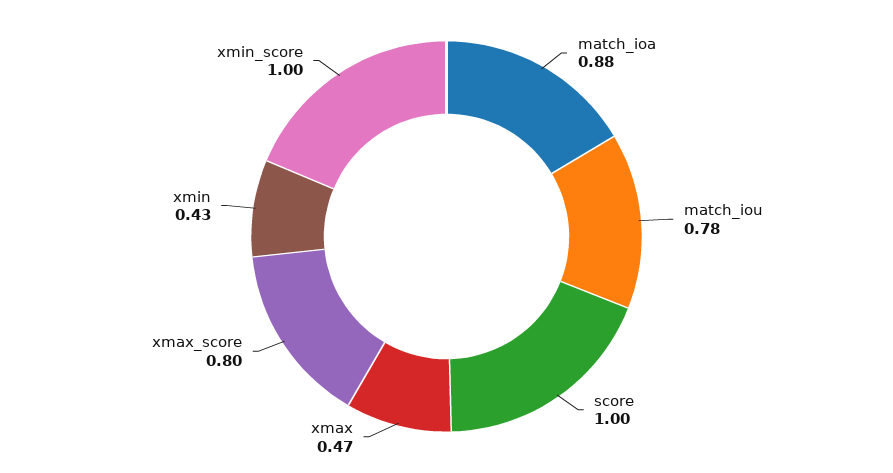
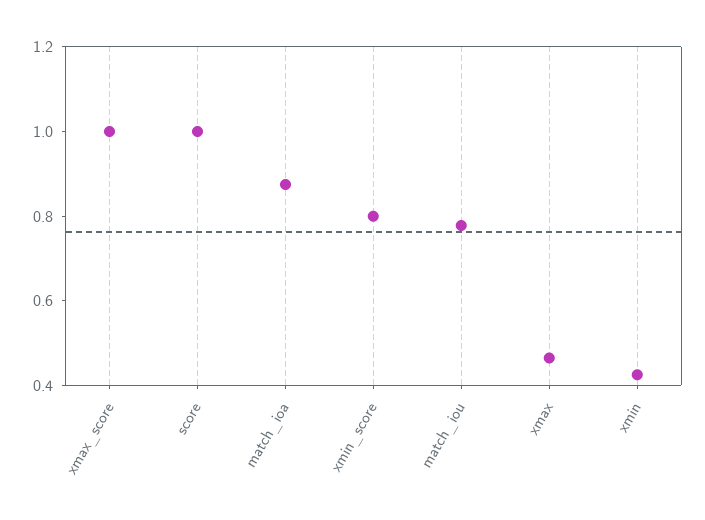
  {
    "match_ioa": 0.88,
    "match_iou": 0.78,
    "score": 1,
    "xmax": 0.47,
-   "xmax_score": 0.8,
+   "xmax_score": 1,
    "xmin": 0.43,
-   "xmin_score": 1
+   "xmin_score": 0.8
  }

